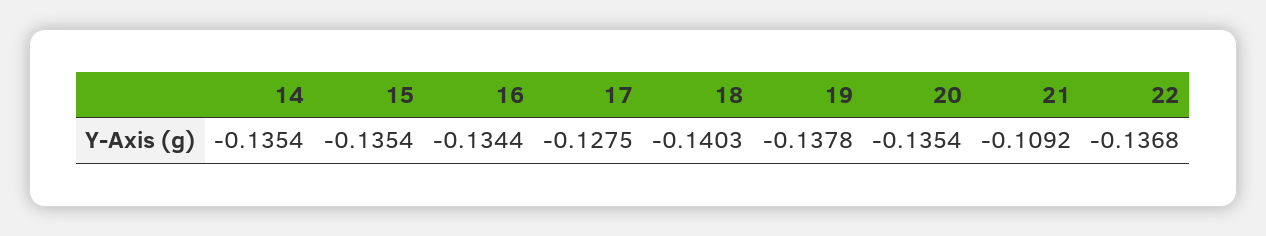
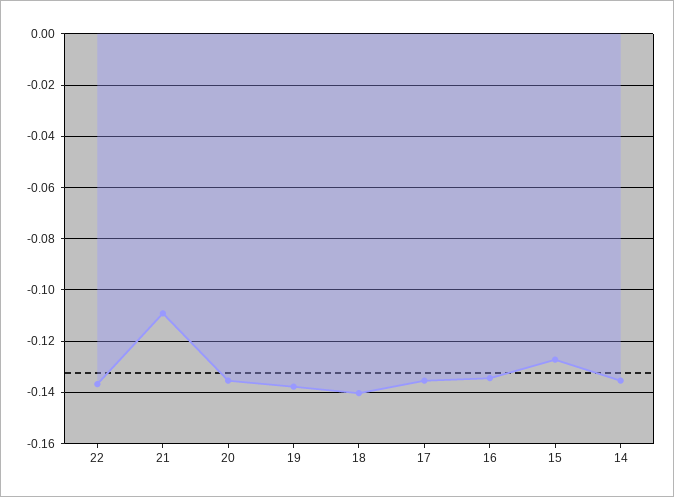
  {
    "14": -0.1354,
-   "15": -0.1354,
+   "15": -0.1275,
    "16": -0.1344,
-   "17": -0.1275,
+   "17": -0.135,
    "18": -0.1403,
    "19": -0.1378,
    "20": -0.1354,
    "21": -0.1092,
    "22": -0.1368
  }

